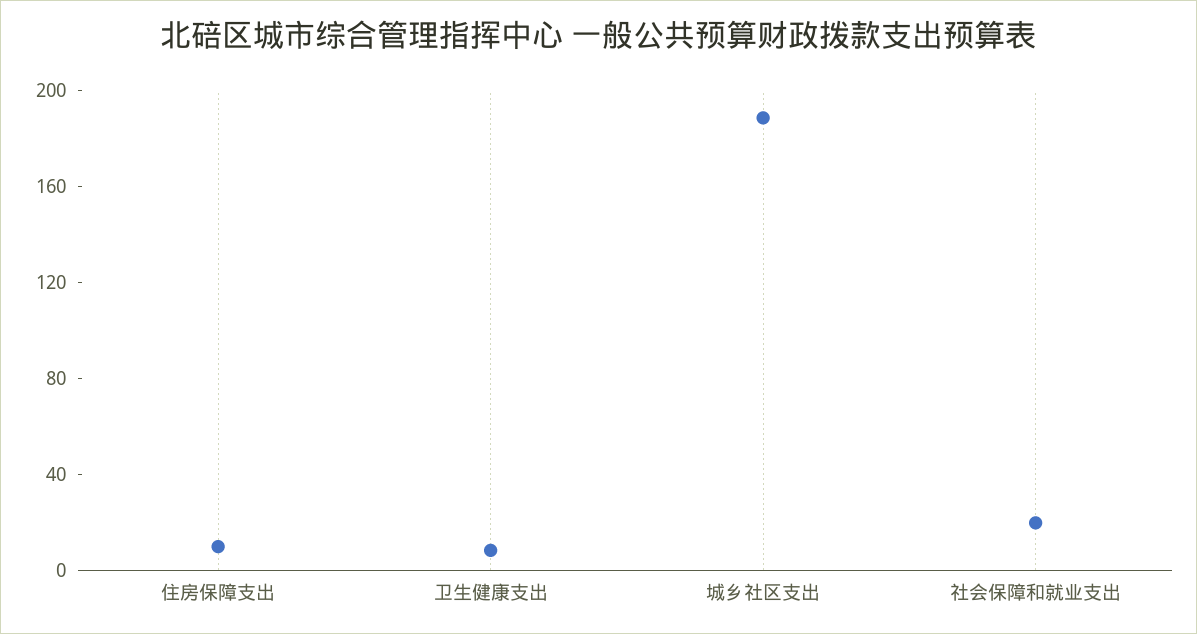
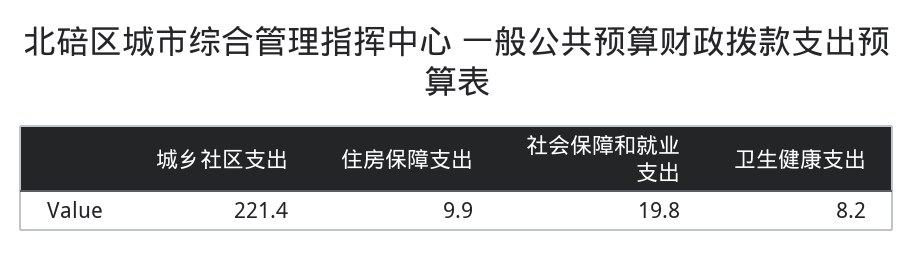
  {
    "住房保障支出": 9.9,
    "卫生健康支出": 8.2,
-   "城乡社区支出": 190,
+   "城乡社区支出": 221.4,
    "社会保障和就业支出": 19.8
  }

